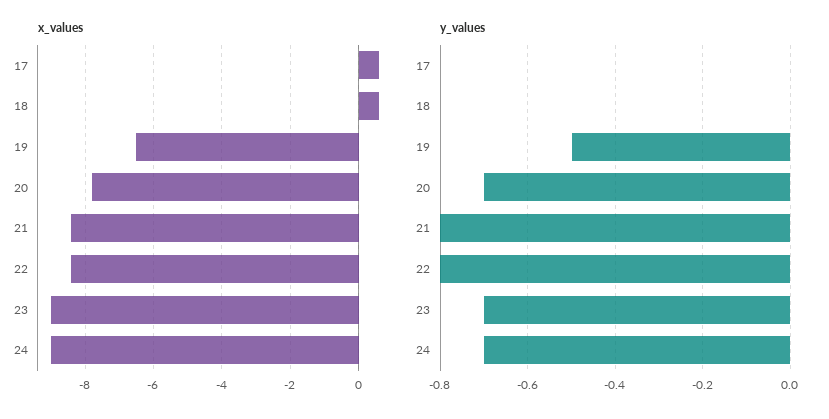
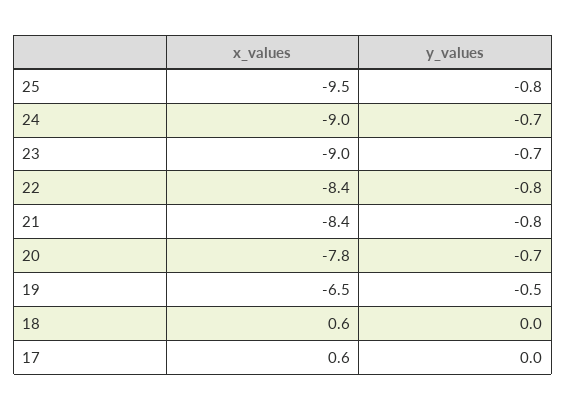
  {
    "x_values": {
      "17": 0.6,
      "18": 0.6,
      "19": -6.5,
      "20": -7.8,
      "21": -8.4,
      "22": -8.4,
      "23": -9,
-     "24": -9
+     "24": -9,
+     "25": -9.5
    },
    "y_values": {
      "17": 0,
      "18": 0,
      "19": -0.5,
      "20": -0.7,
      "21": -0.8,
      "22": -0.8,
      "23": -0.7,
-     "24": -0.7
+     "24": -0.7,
+     "25": -0.8
    }
  }

